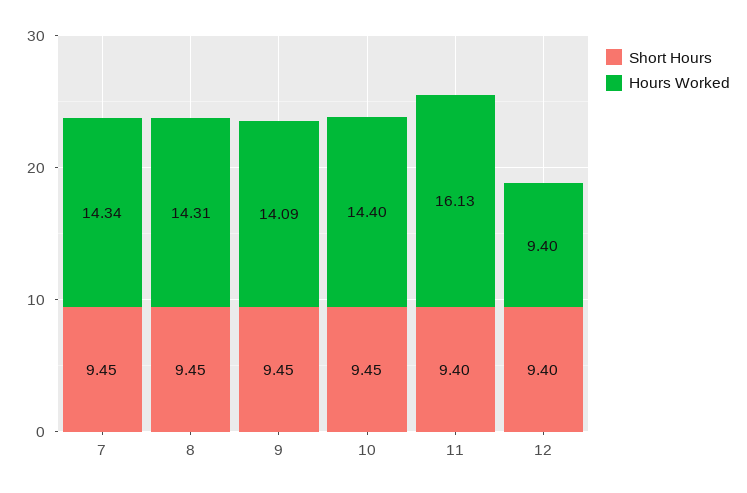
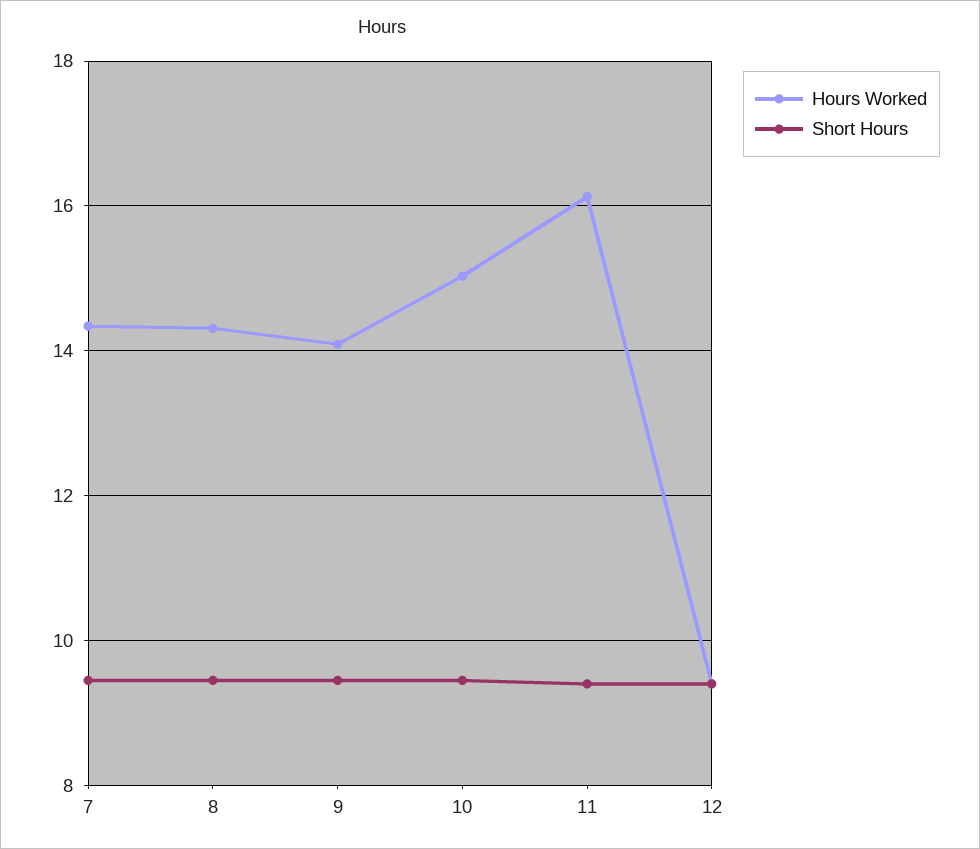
  {
    "Short Hours": {
      "7": 9.45,
      "8": 9.45,
      "9": 9.45,
      "10": 9.45,
      "11": 9.4,
      "12": 9.4
    },
    "Hours Worked": {
      "7": 14.34,
      "8": 14.31,
      "9": 14.09,
-     "10": 14.4,
+     "10": 15,
      "11": 16.13,
      "12": 9.4
    }
  }

